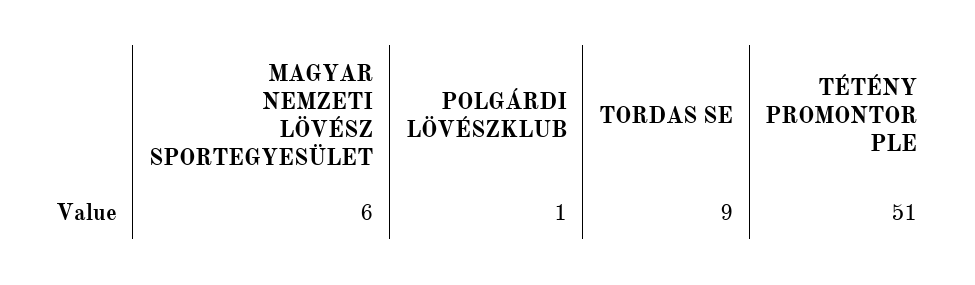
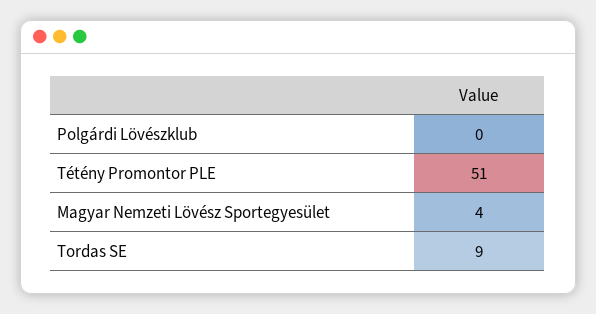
  {
-   "MAGYAR NEMZETI LÖVÉSZ SPORTEGYESÜLET": 6,
+   "MAGYAR NEMZETI LÖVÉSZ SPORTEGYESÜLET": 4,
-   "POLGÁRDI LÖVÉSZKLUB": 1,
+   "POLGÁRDI LÖVÉSZKLUB": 0,
    "TORDAS SE": 9,
    "TÉTÉNY PROMONTOR PLE": 51
  }

